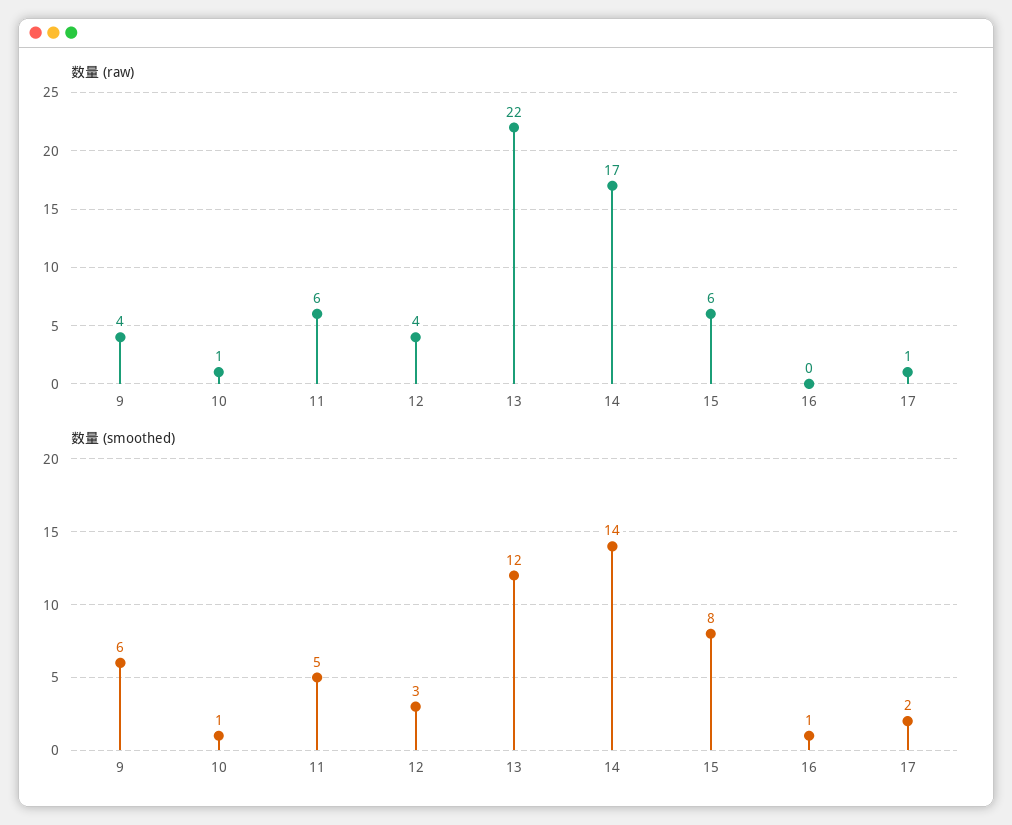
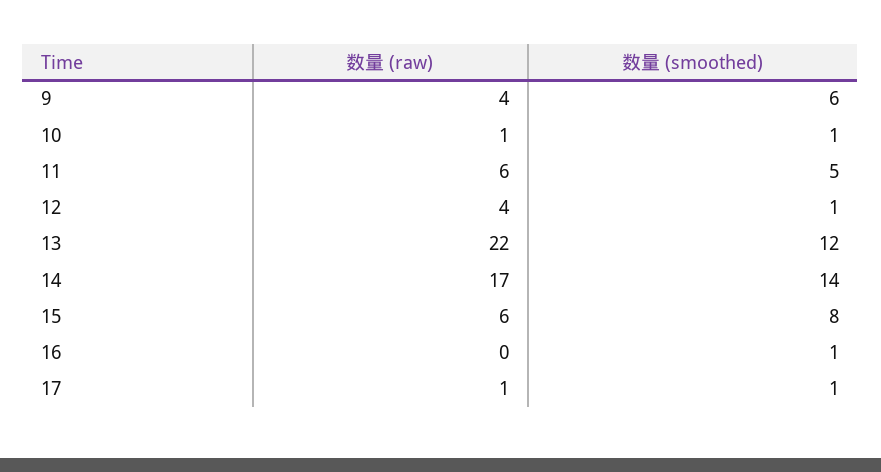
  {
    "数量 (raw)": {
      "9": 4,
      "10": 1,
      "11": 6,
      "12": 4,
      "13": 22,
      "14": 17,
      "15": 6,
      "16": 0,
      "17": 1
    },
    "数量 (smoothed)": {
      "9": 6,
      "10": 1,
      "11": 5,
-     "12": 3,
+     "12": 1,
      "13": 12,
      "14": 14,
      "15": 8,
      "16": 1,
-     "17": 2
+     "17": 1
    }
  }

